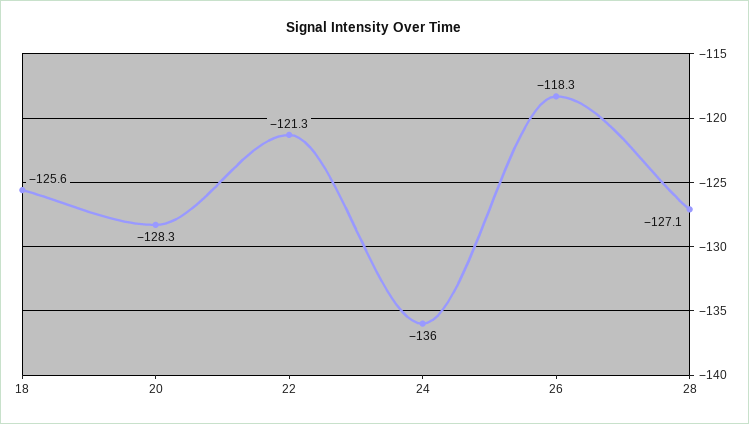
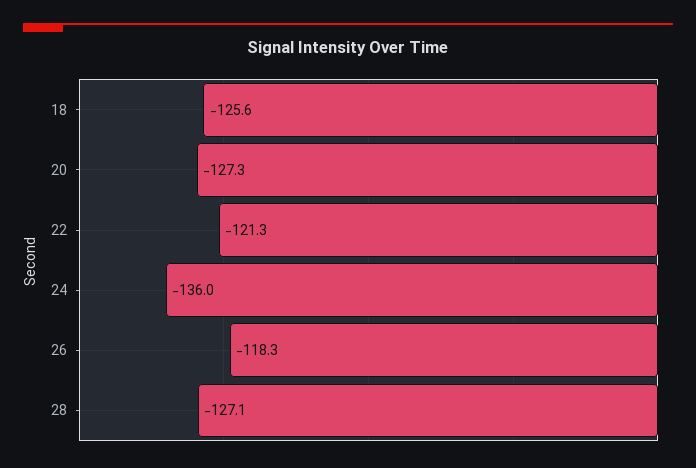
  {
    "18": -125.6,
-   "20": -128.3,
+   "20": -127.3,
    "22": -121.3,
    "24": -136,
    "26": -118.3,
    "28": -127.1
  }

